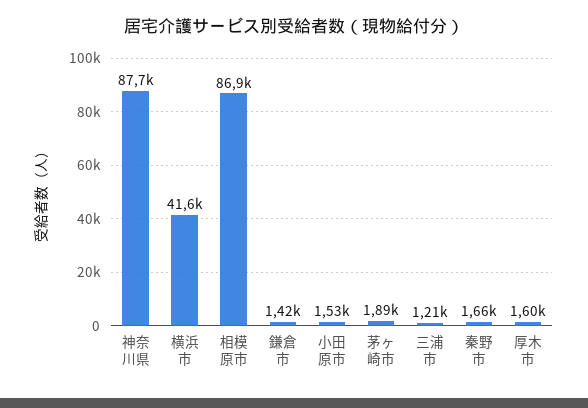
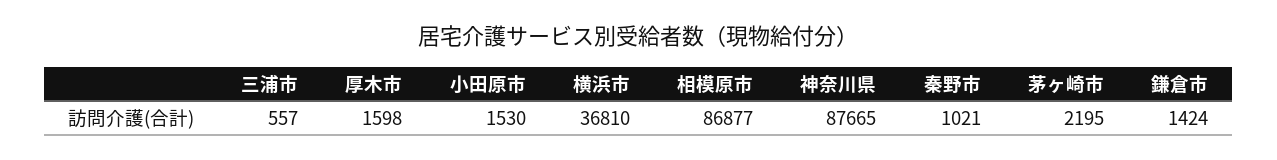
  {
    "神奈川県": 87665,
-   "横浜市": 41600,
+   "横浜市": 36810,
    "相模原市": 86877,
    "鎌倉市": 1424,
    "小田原市": 1530,
-   "茅ヶ崎市": 1890,
+   "茅ヶ崎市": 2195,
-   "三浦市": 1210,
+   "三浦市": 557,
-   "秦野市": 1660,
+   "秦野市": 1021,
    "厚木市": 1598
  }

